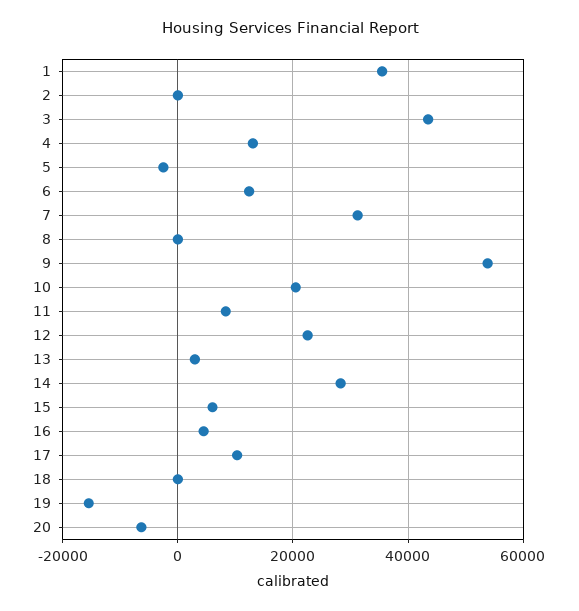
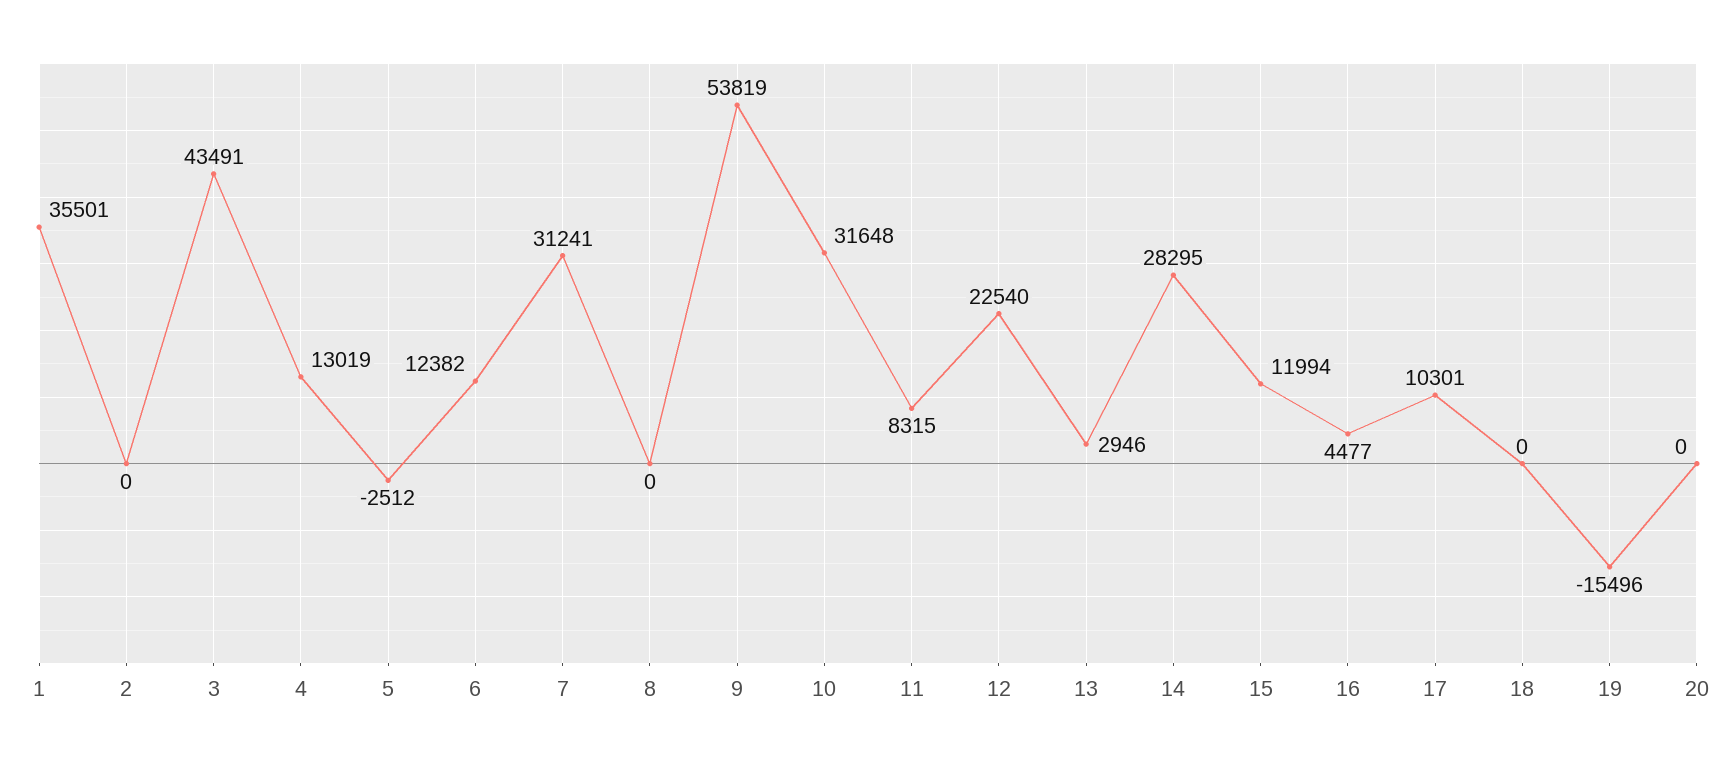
  {
    "1": 35501,
    "2": 0,
    "3": 43491,
    "4": 13019,
    "5": -2512,
    "6": 12382,
    "7": 31241,
    "8": 0,
    "9": 53819,
-   "10": 20000,
+   "10": 31648,
    "11": 8315,
    "12": 22540,
    "13": 2946,
    "14": 28295,
-   "15": 6000,
+   "15": 11994,
    "16": 4477,
    "17": 10301,
    "18": 0,
    "19": -15496,
-   "20": -6000
+   "20": 0
  }

